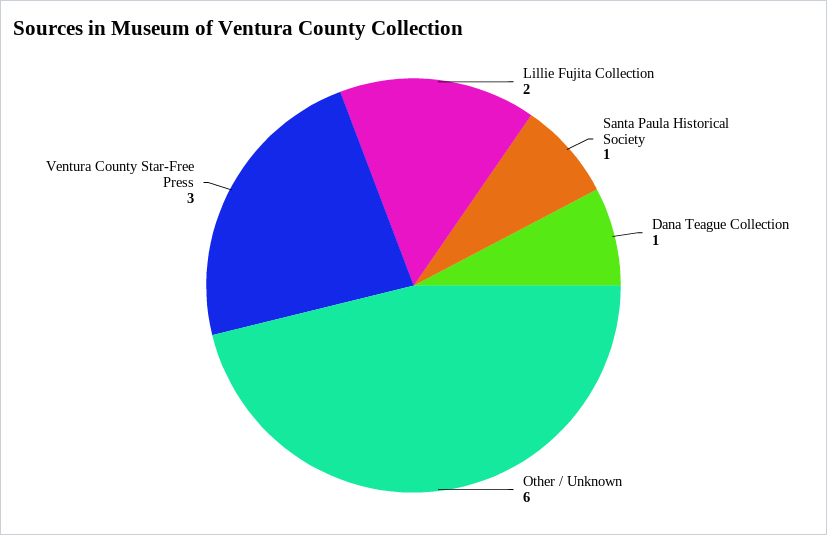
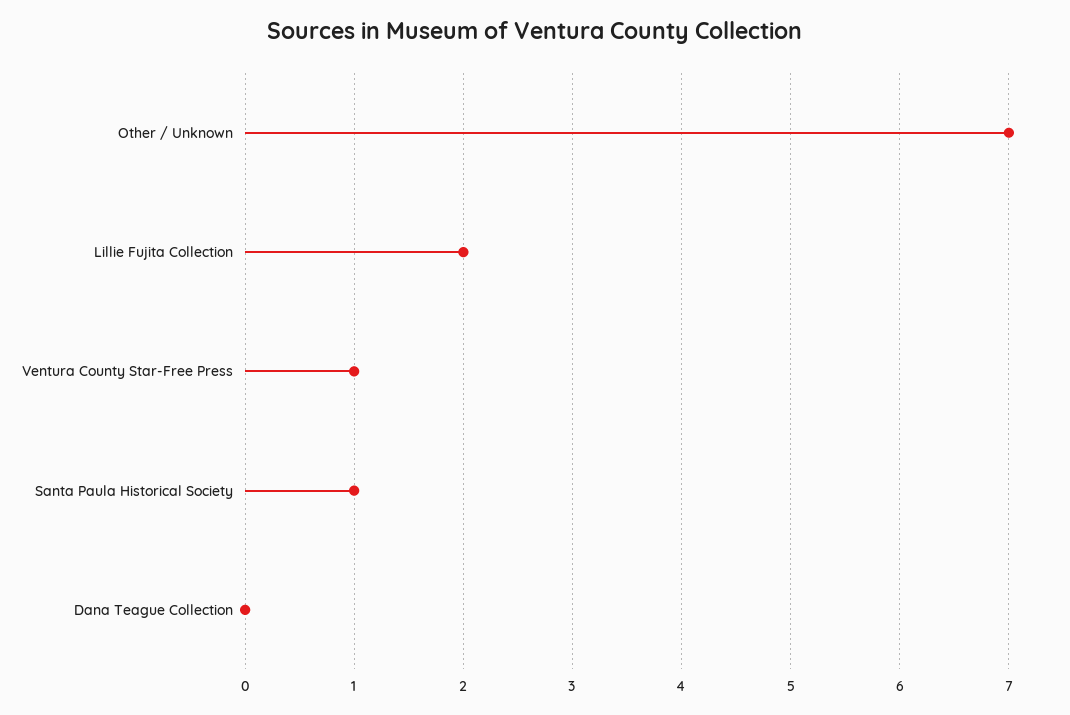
  {
    "Lillie Fujita Collection": 2,
    "Santa Paula Historical Society": 1,
-   "Dana Teague Collection": 1,
+   "Dana Teague Collection": 0,
-   "Other / Unknown": 6,
+   "Other / Unknown": 7,
-   "Ventura County Star-Free Press": 3
+   "Ventura County Star-Free Press": 1
  }

